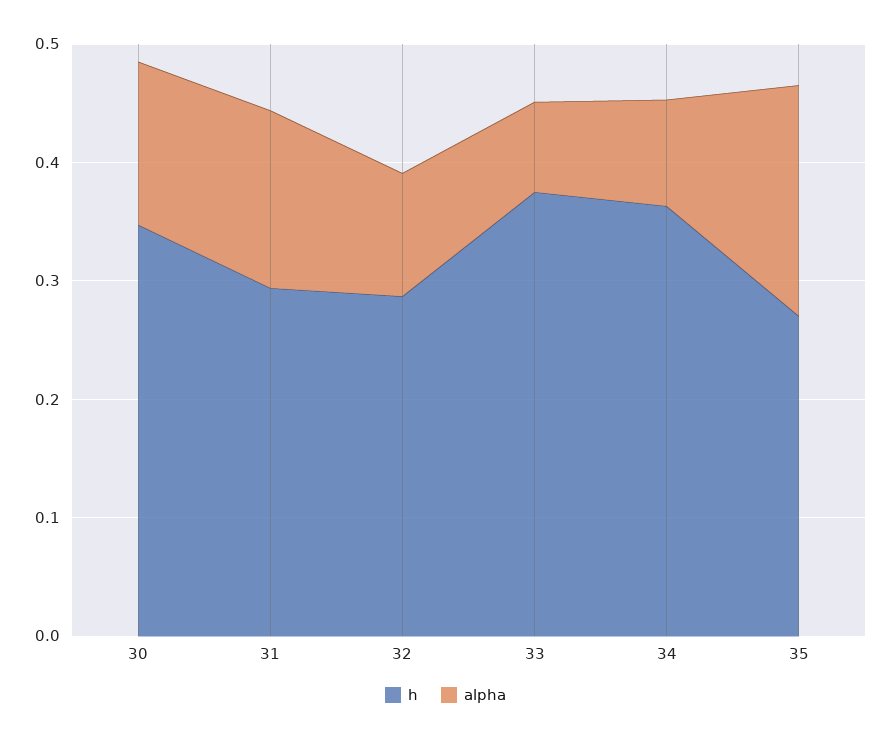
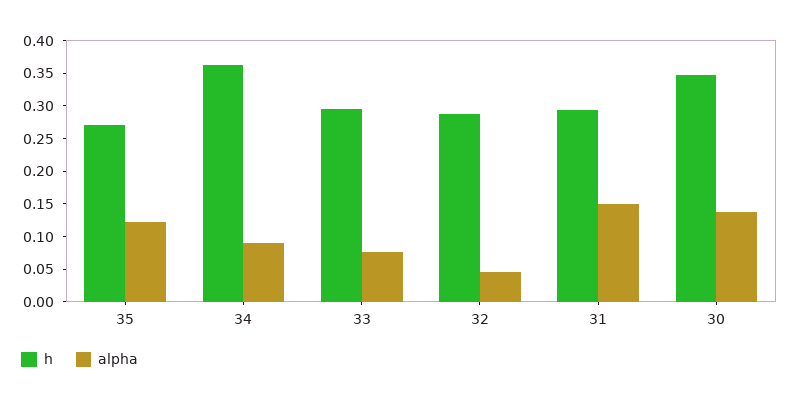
  {
    "h": {
      "30": 0.34,
      "31": 0.3,
      "32": 0.28,
-     "33": 0.38,
+     "33": 0.3,
      "34": 0.36,
      "35": 0.28
    },
    "alpha": {
      "30": 0.14,
      "31": 0.14,
-     "32": 0.1,
+     "32": 0.05,
      "33": 0.08,
      "34": 0.08,
-     "35": 0.2
+     "35": 0.125
    }
  }

